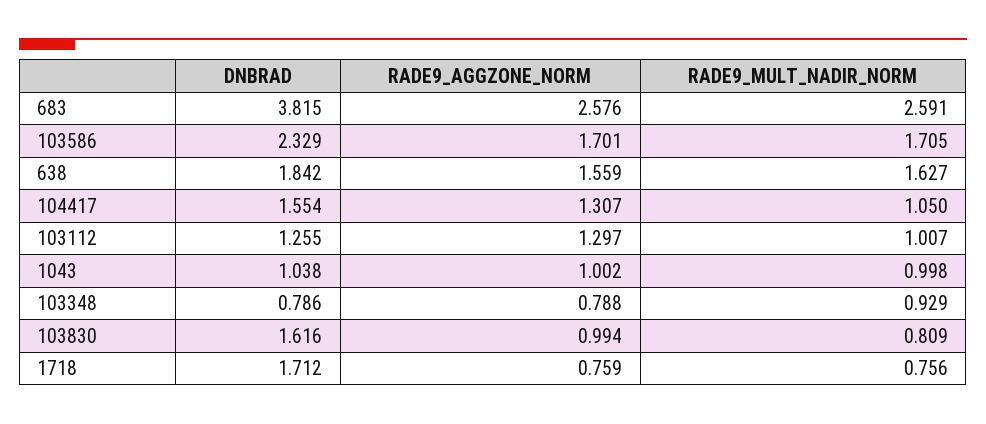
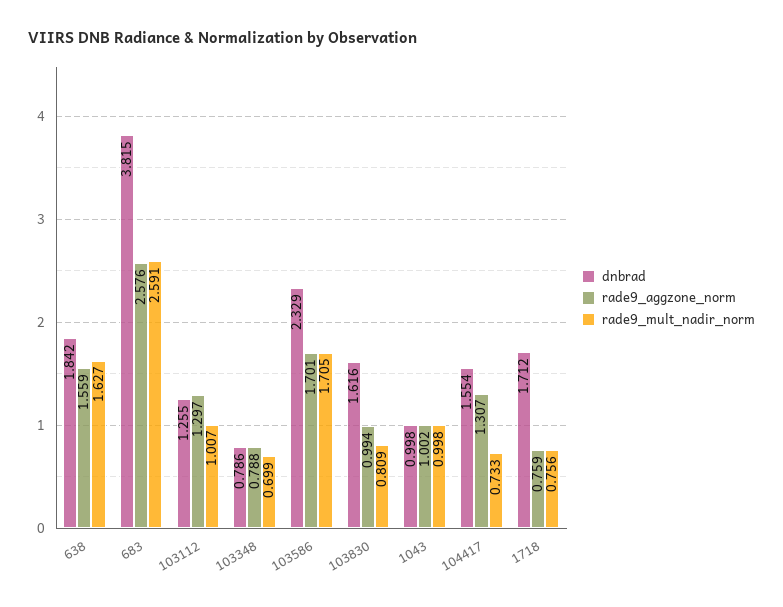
  {
    "DNBRAD": {
      "683": 3.815,
      "103586": 2.329,
      "638": 1.842,
      "104417": 1.554,
      "103112": 1.255,
-     "1043": 1.038,
+     "1043": 0.998,
      "103348": 0.786,
      "103830": 1.616,
      "1718": 1.712
    },
    "RADE9_AGGZONE_NORM": {
      "683": 2.576,
      "103586": 1.701,
      "638": 1.559,
      "104417": 1.307,
      "103112": 1.297,
      "1043": 1.002,
      "103348": 0.788,
      "103830": 0.994,
      "1718": 0.759
    },
    "RADE9_MULT_NADIR_NORM": {
      "683": 2.591,
      "103586": 1.705,
      "638": 1.627,
-     "104417": 1.05,
+     "104417": 0.733,
      "103112": 1.007,
      "1043": 0.998,
-     "103348": 0.929,
+     "103348": 0.699,
      "103830": 0.809,
      "1718": 0.756
    }
  }

